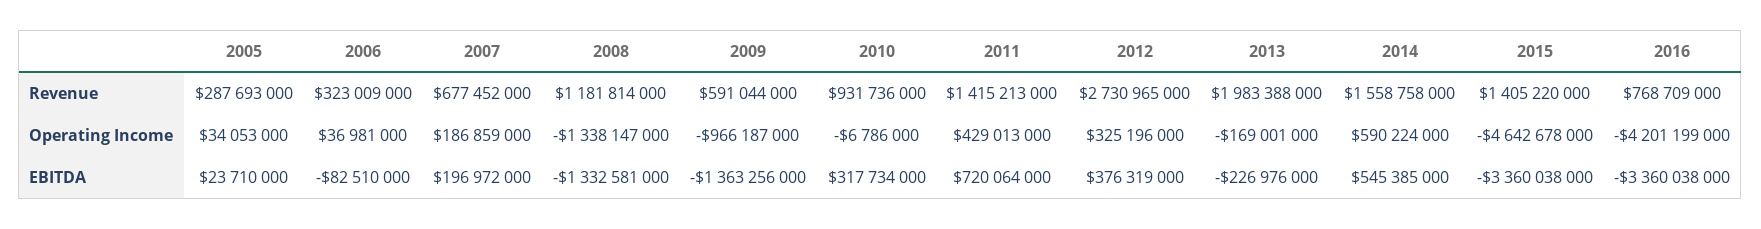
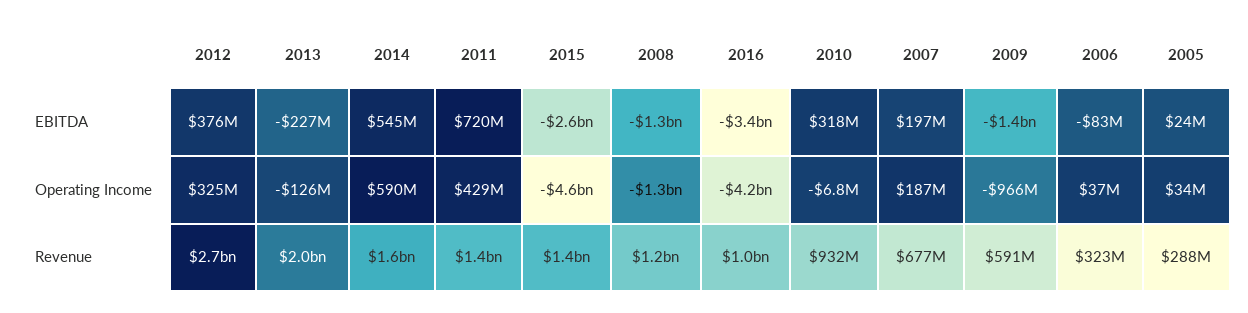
  {
    "2005": {
      "Revenue": 287693000,
      "Operating Income": 34053000,
      "EBITDA": 23710000
    },
    "2006": {
      "Revenue": 323009000,
      "Operating Income": 36981000,
      "EBITDA": -82510000
    },
    "2007": {
      "Revenue": 677452000,
      "Operating Income": 186859000,
      "EBITDA": 196972000
    },
    "2008": {
      "Revenue": 1181814000,
      "Operating Income": -1338147000,
      "EBITDA": -1332581000
    },
    "2009": {
      "Revenue": 591044000,
      "Operating Income": -966187000,
      "EBITDA": -1363256000
    },
    "2010": {
      "Revenue": 931736000,
      "Operating Income": -6786000,
      "EBITDA": 317734000
    },
    "2011": {
      "Revenue": 1415213000,
      "Operating Income": 429013000,
      "EBITDA": 720064000
    },
    "2012": {
      "Revenue": 2730965000,
      "Operating Income": 325196000,
      "EBITDA": 376319000
    },
    "2013": {
      "Revenue": 1983388000,
-     "Operating Income": -169001000,
+     "Operating Income": -126000000,
      "EBITDA": -226976000
    },
    "2014": {
      "Revenue": 1558758000,
      "Operating Income": 590224000,
      "EBITDA": 545385000
    },
    "2015": {
      "Revenue": 1405220000,
      "Operating Income": -4642678000,
-     "EBITDA": -3360038000
+     "EBITDA": -2600000000
    },
    "2016": {
-     "Revenue": 768709000,
+     "Revenue": 1000000000,
      "Operating Income": -4201199000,
      "EBITDA": -3360038000
    }
  }

